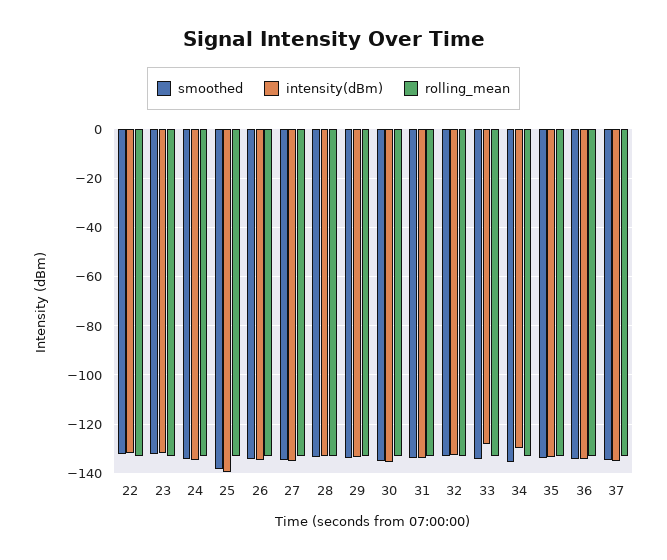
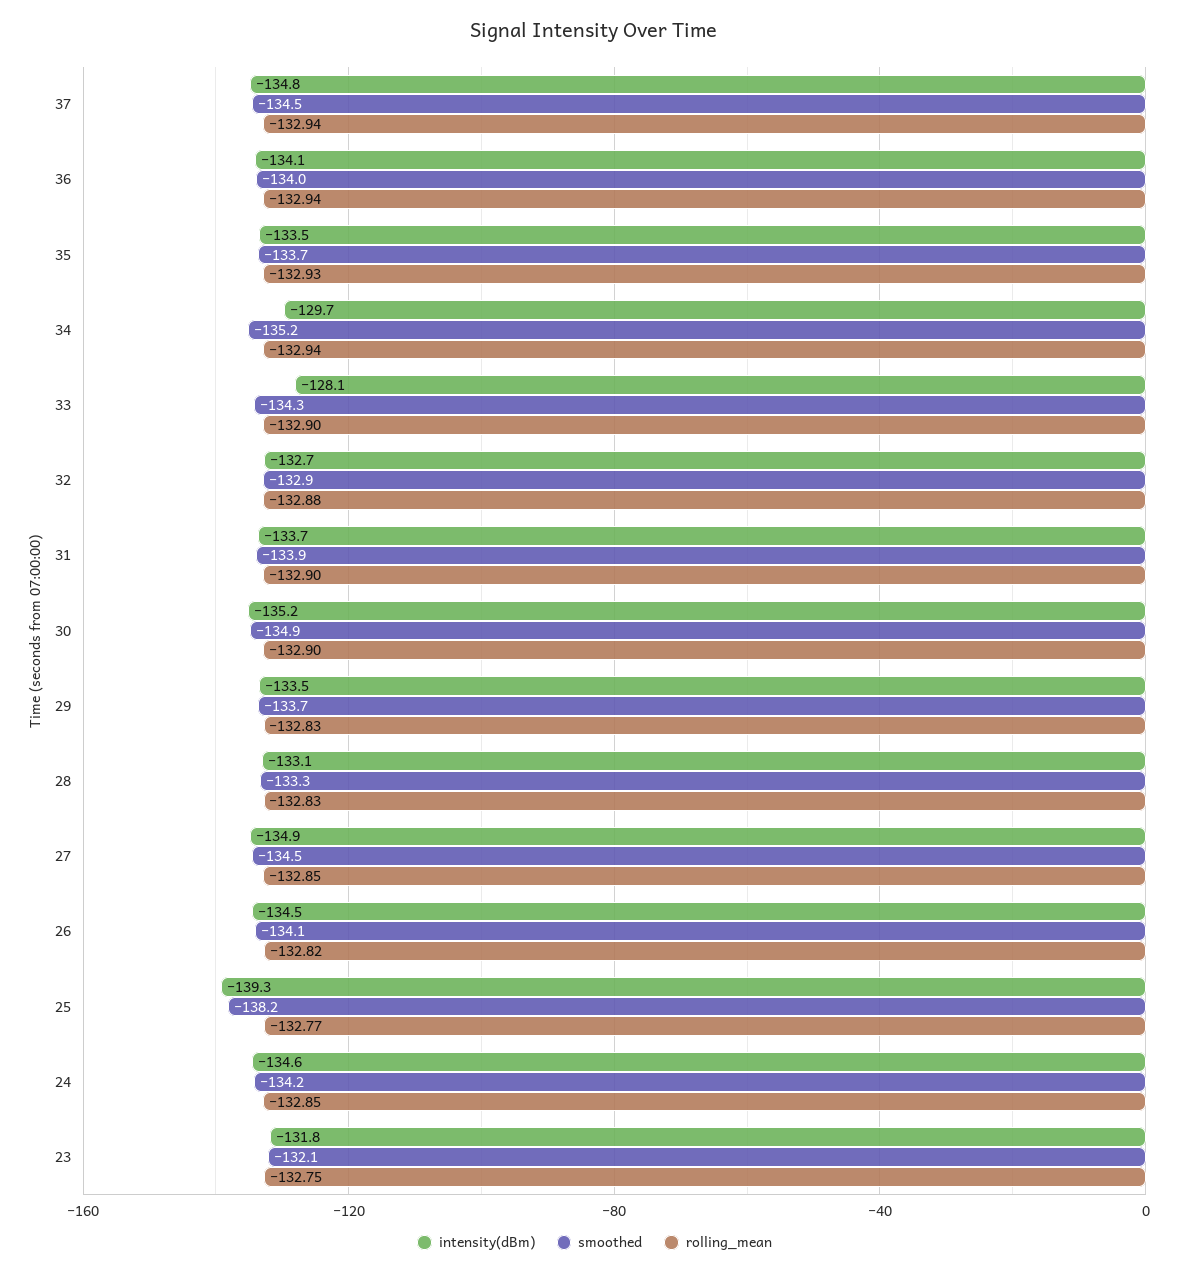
  {
    "smoothed": {
-     "22": -132.5,
      "23": -132.1,
      "24": -134.2,
      "25": -138.2,
      "26": -134.1,
      "27": -134.5,
      "28": -133.3,
      "29": -133.7,
      "30": -134.9,
      "31": -133.9,
      "32": -132.9,
      "33": -134.3,
      "34": -135.2,
      "35": -133.7,
      "36": -134,
      "37": -134.5
    },
    "intensity(dBm)": {
-     "22": -132.5,
      "23": -131.8,
      "24": -134.6,
      "25": -139.3,
      "26": -134.5,
      "27": -134.9,
      "28": -133.1,
      "29": -133.5,
      "30": -135.2,
      "31": -133.7,
      "32": -132.7,
      "33": -128.1,
      "34": -129.7,
      "35": -133.5,
      "36": -134.1,
      "37": -134.8
    },
    "rolling_mean": {
-     "22": -132.5,
      "23": -132.75,
      "24": -132.85,
      "25": -132.77,
      "26": -132.82,
      "27": -132.85,
      "28": -132.83,
      "29": -132.83,
      "30": -132.9,
      "31": -132.9,
      "32": -132.88,
      "33": -132.9,
      "34": -132.94,
      "35": -132.93,
      "36": -132.94,
      "37": -132.94
    }
  }

